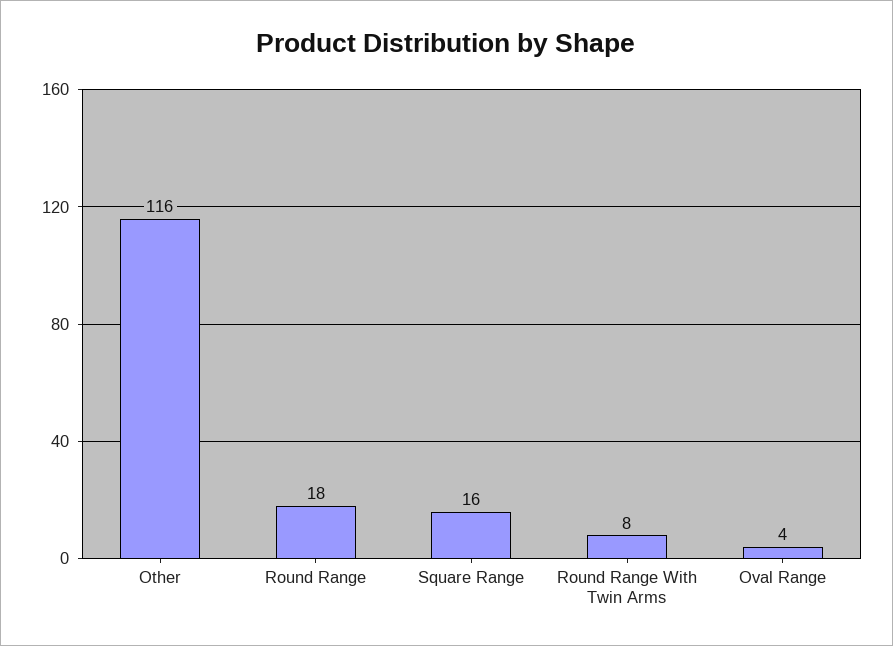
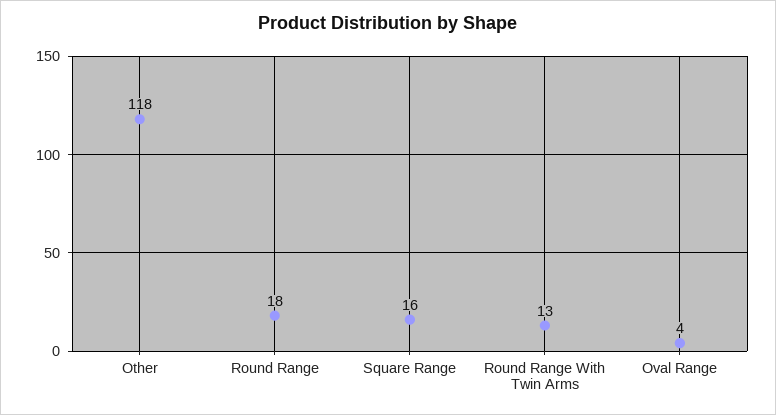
  {
-   "Other": 116,
+   "Other": 118,
    "Round Range": 18,
    "Square Range": 16,
-   "Round Range With Twin Arms": 8,
+   "Round Range With Twin Arms": 13,
    "Oval Range": 4
  }

